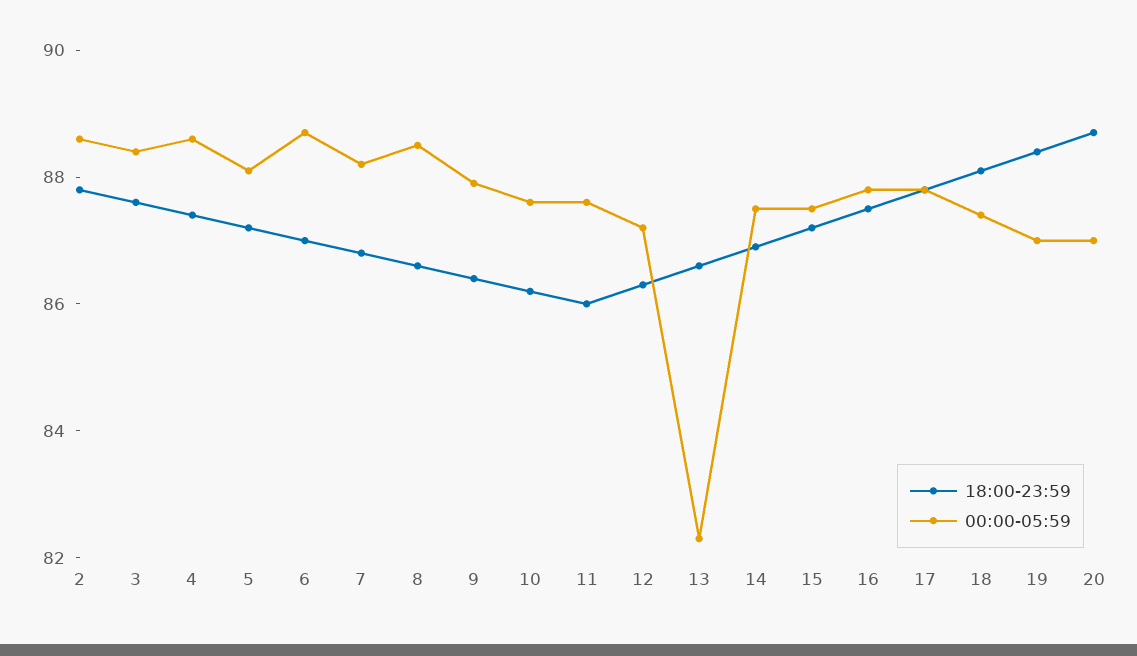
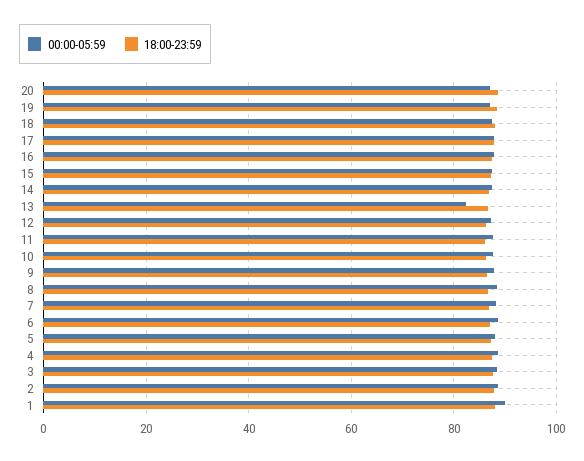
  {
    "18:00-23:59": {
      "2": 88,
      "3": 87.5,
      "4": 87.5,
      "5": 87,
      "6": 87,
      "7": 87,
      "8": 86.5,
      "9": 86.5,
      "10": 86,
      "11": 86,
      "12": 86.5,
      "13": 86.5,
      "14": 87,
      "15": 87,
      "16": 87.5,
      "17": 88,
      "18": 88,
      "19": 88.5,
-     "20": 88.5
+     "20": 88.5,
+     "1": 88
    },
    "00:00-05:59": {
      "2": 88.5,
      "3": 88.5,
      "4": 88.5,
      "5": 88,
      "6": 88.5,
      "7": 88,
      "8": 88.5,
      "9": 88,
      "10": 87.5,
      "11": 87.5,
      "12": 87,
      "13": 82.5,
      "14": 87.5,
      "15": 87.5,
      "16": 88,
      "17": 88,
      "18": 87.5,
      "19": 87,
-     "20": 87
+     "20": 87,
+     "1": 90
    }
  }

